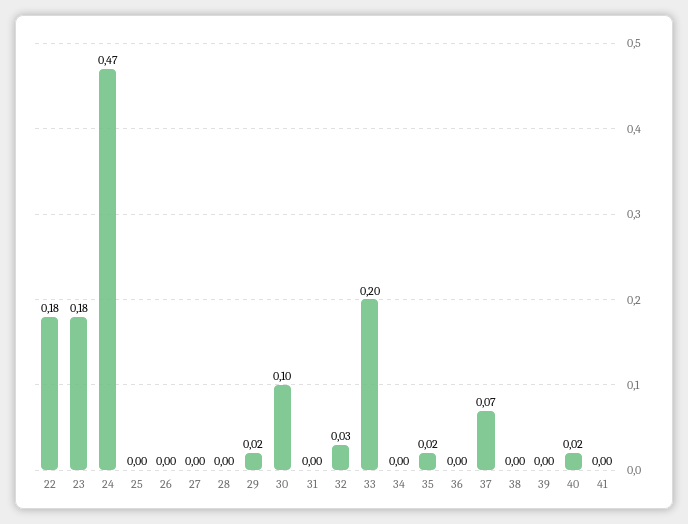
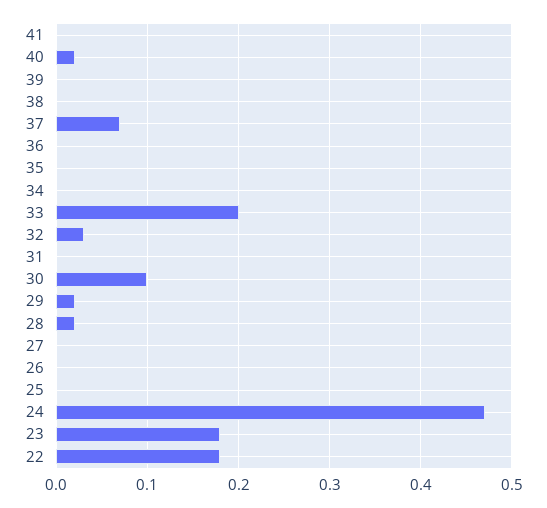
  {
    "22": 0.18,
    "23": 0.18,
    "24": 0.47,
    "25": 0,
    "26": 0,
    "27": 0,
-   "28": 0,
+   "28": 0.02,
    "29": 0.02,
    "30": 0.1,
    "31": 0,
    "32": 0.03,
    "33": 0.2,
    "34": 0,
-   "35": 0.02,
+   "35": 0,
    "36": 0,
    "37": 0.07,
    "38": 0,
    "39": 0,
    "40": 0.02,
    "41": 0
  }

